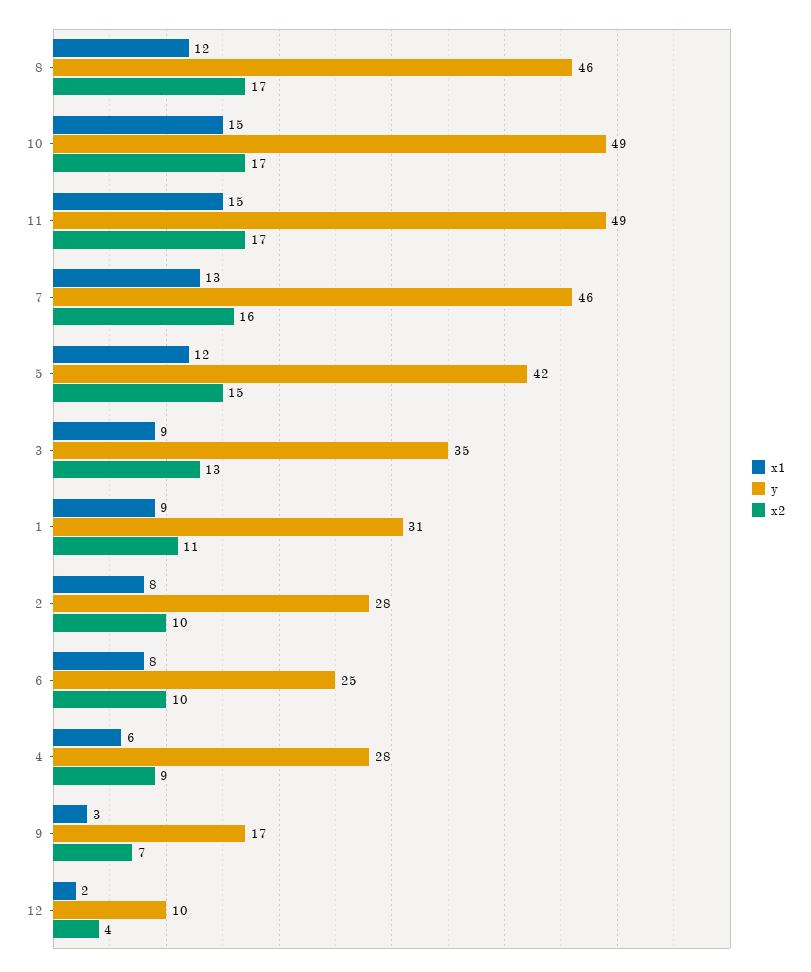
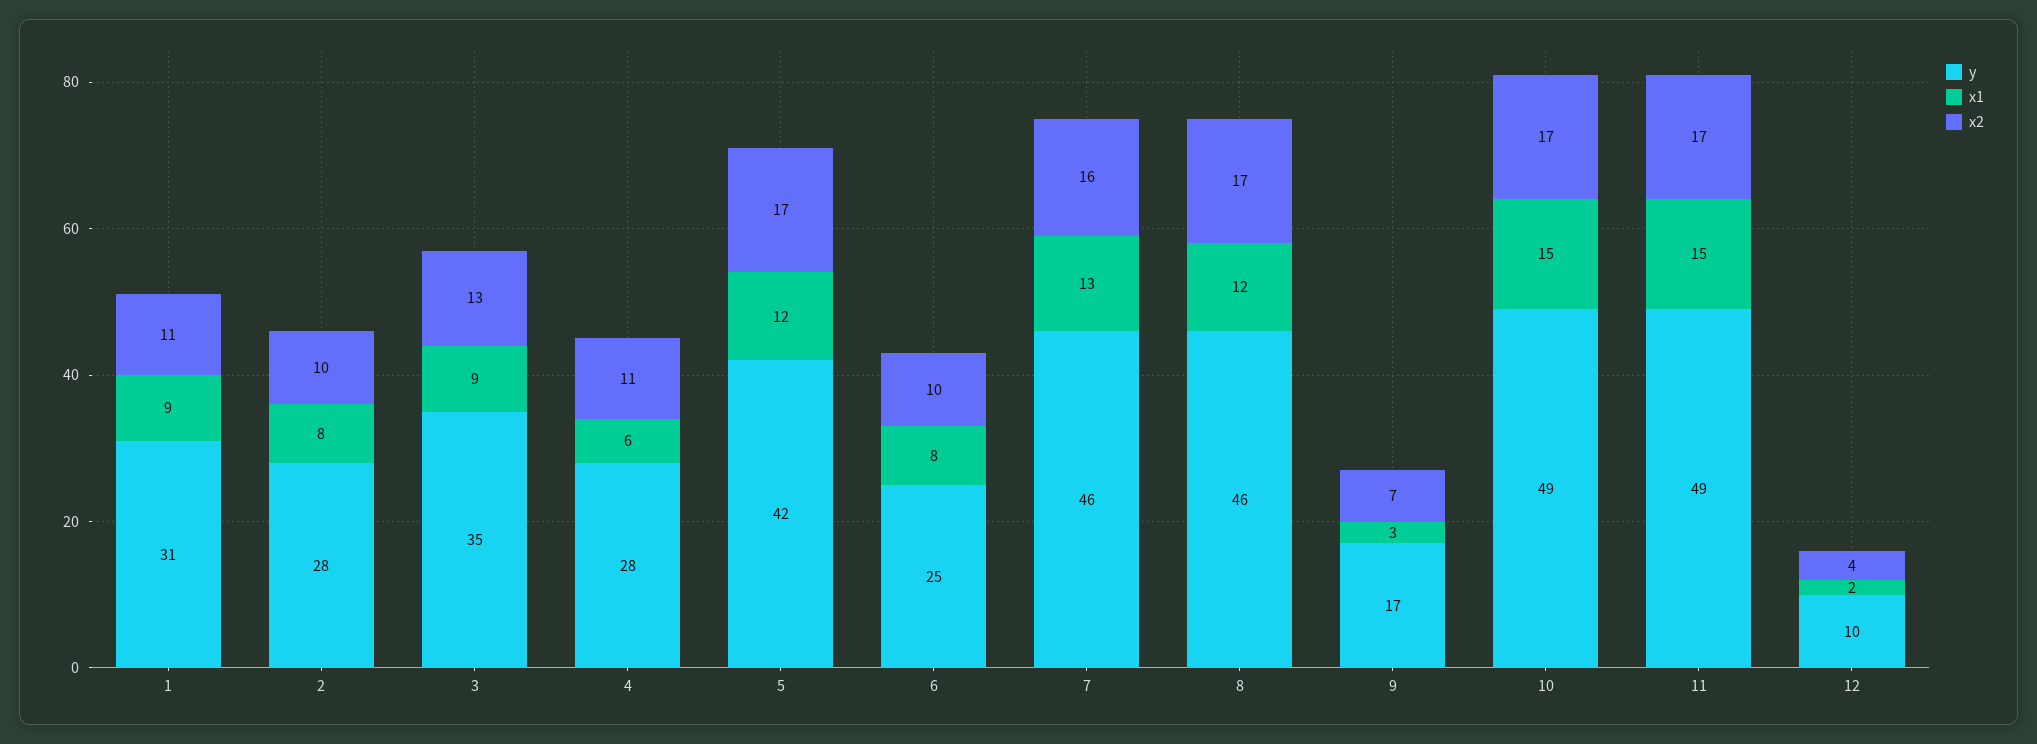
  {
    "x1": {
      "8": 12,
      "10": 15,
      "11": 15,
      "7": 13,
      "5": 12,
      "3": 9,
      "1": 9,
      "2": 8,
      "6": 8,
      "4": 6,
      "9": 3,
      "12": 2
    },
    "y": {
      "8": 46,
      "10": 49,
      "11": 49,
      "7": 46,
      "5": 42,
      "3": 35,
      "1": 31,
      "2": 28,
      "6": 25,
      "4": 28,
      "9": 17,
      "12": 10
    },
    "x2": {
      "8": 17,
      "10": 17,
      "11": 17,
      "7": 16,
-     "5": 15,
+     "5": 17,
      "3": 13,
      "1": 11,
      "2": 10,
      "6": 10,
-     "4": 9,
+     "4": 11,
      "9": 7,
      "12": 4
    }
  }

